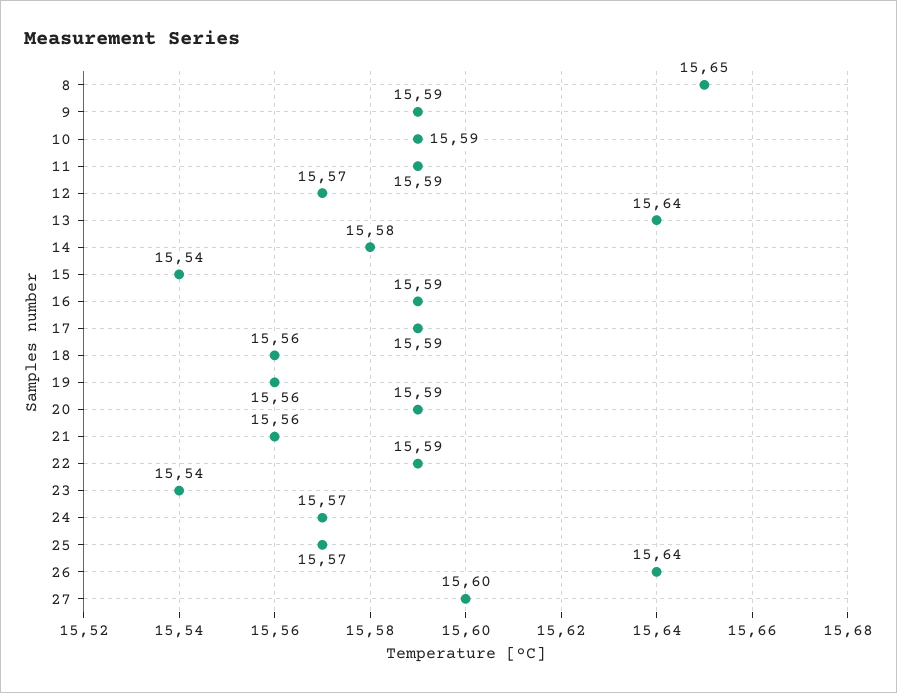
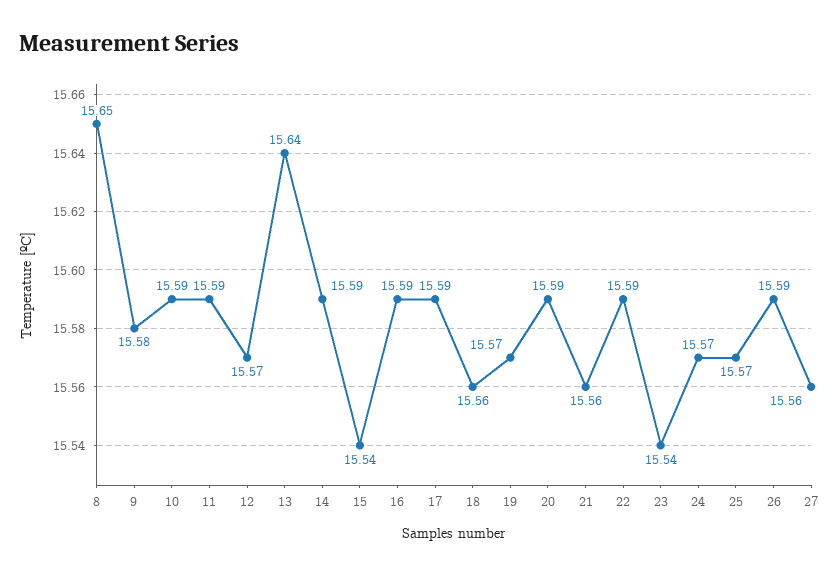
  {
    "8": 15.65,
-   "9": 15.59,
+   "9": 15.58,
    "10": 15.59,
    "11": 15.59,
    "12": 15.57,
    "13": 15.64,
-   "14": 15.58,
+   "14": 15.59,
    "15": 15.54,
    "16": 15.59,
    "17": 15.59,
    "18": 15.56,
-   "19": 15.56,
+   "19": 15.57,
    "20": 15.59,
    "21": 15.56,
    "22": 15.59,
    "23": 15.54,
    "24": 15.57,
    "25": 15.57,
-   "26": 15.64,
+   "26": 15.59,
-   "27": 15.6
+   "27": 15.56
  }

